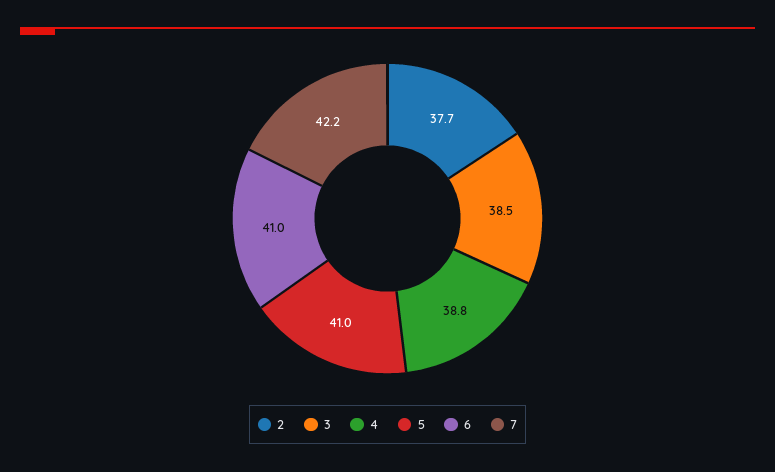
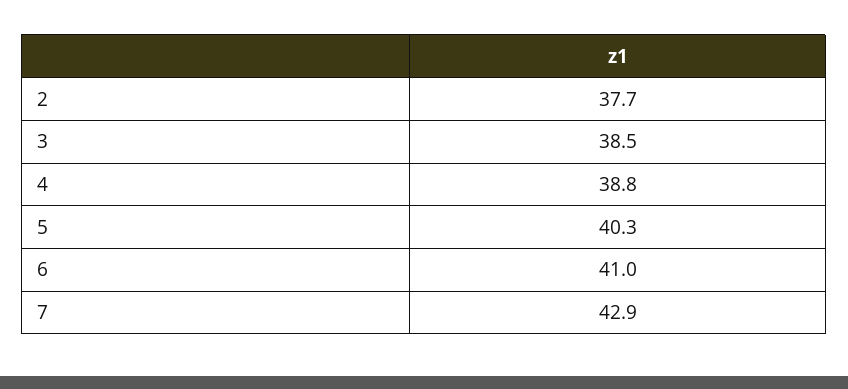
  {
    "2": 37.7,
    "3": 38.5,
    "4": 38.8,
-   "5": 41,
+   "5": 40.3,
    "6": 41,
-   "7": 42.2
+   "7": 42.9
  }

